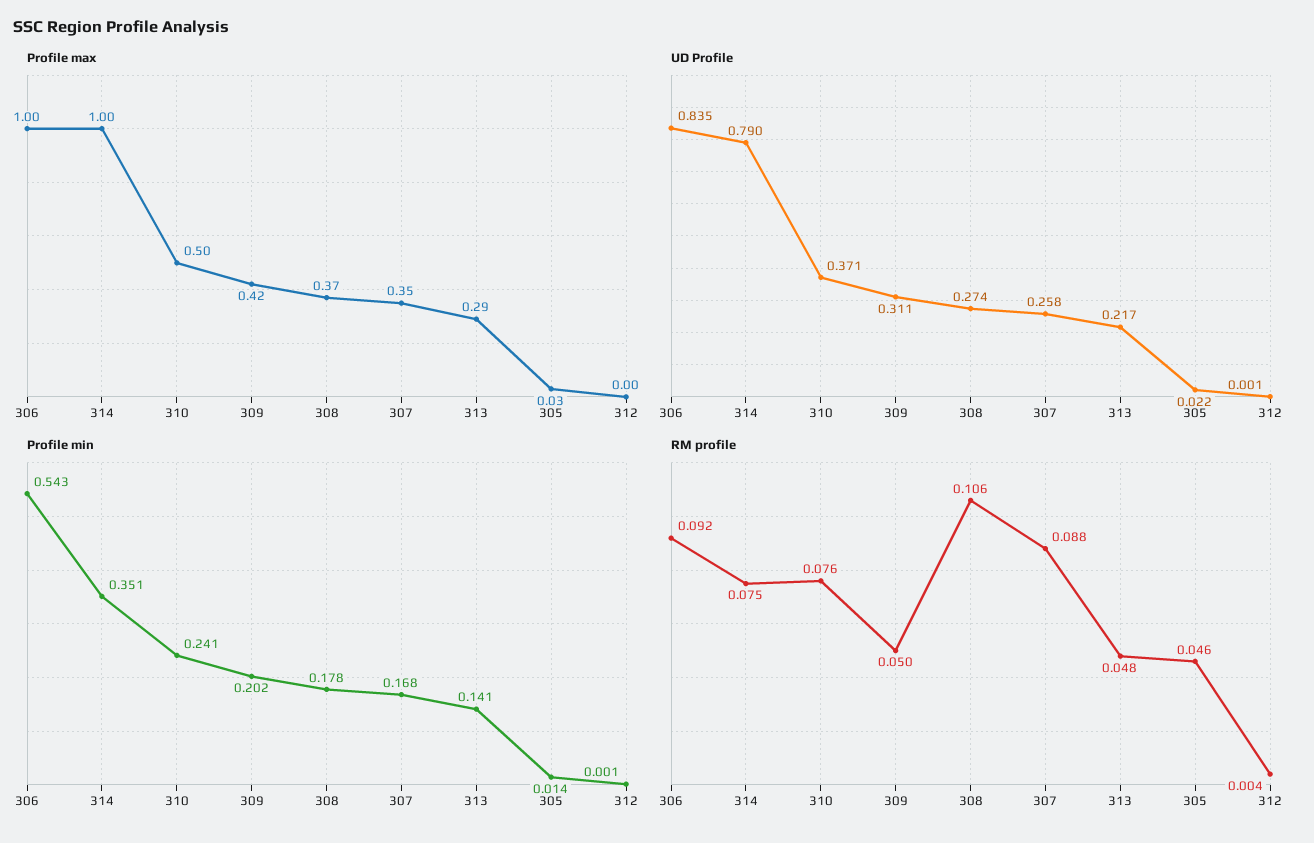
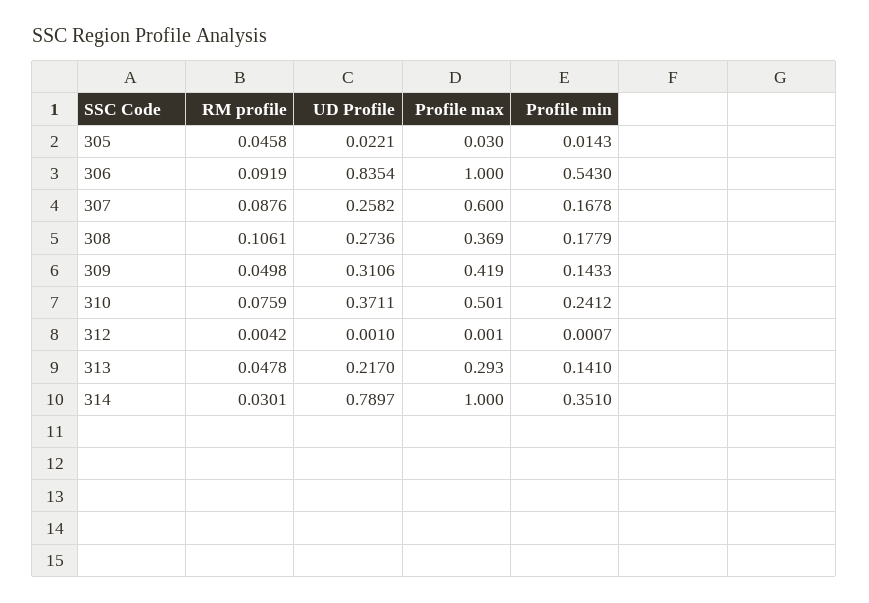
  {
    "Profile max": {
      "306": 1,
      "314": 1,
      "310": 0.501,
      "309": 0.419,
      "308": 0.369,
-     "307": 0.35,
+     "307": 0.6,
      "313": 0.293,
      "305": 0.03,
      "312": 0.001
    },
    "UD Profile": {
      "306": 0.8354,
      "314": 0.7897,
      "310": 0.3711,
      "309": 0.3106,
      "308": 0.2736,
      "307": 0.2582,
      "313": 0.217,
      "305": 0.0221,
      "312": 0.001
    },
    "Profile min": {
      "306": 0.543,
      "314": 0.351,
      "310": 0.2412,
-     "309": 0.202,
+     "309": 0.1433,
      "308": 0.1779,
      "307": 0.1678,
      "313": 0.141,
      "305": 0.0143,
      "312": 0.0007
    },
    "RM profile": {
      "306": 0.0919,
-     "314": 0.075,
+     "314": 0.0301,
      "310": 0.0759,
      "309": 0.0498,
      "308": 0.1061,
      "307": 0.0876,
      "313": 0.0478,
      "305": 0.0458,
      "312": 0.0042
    }
  }

